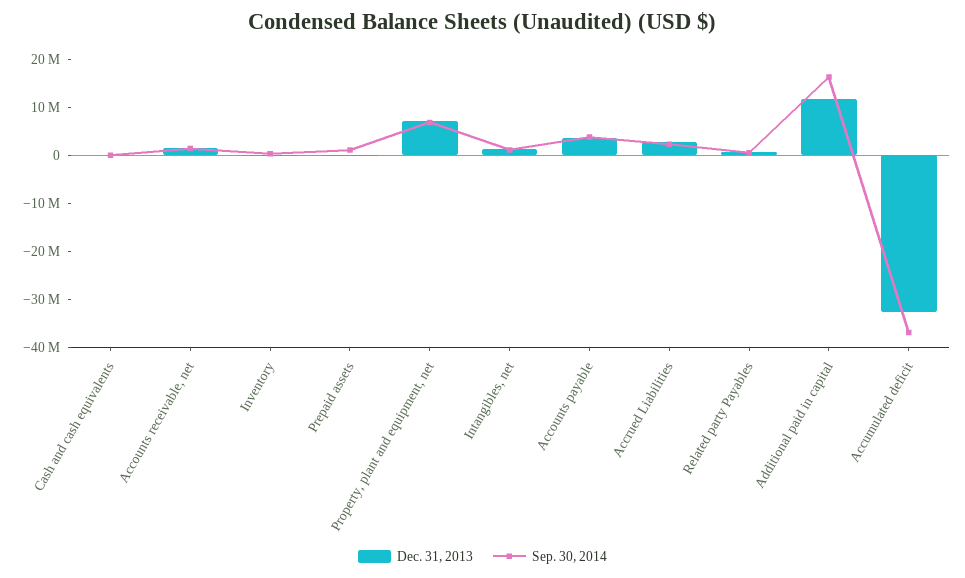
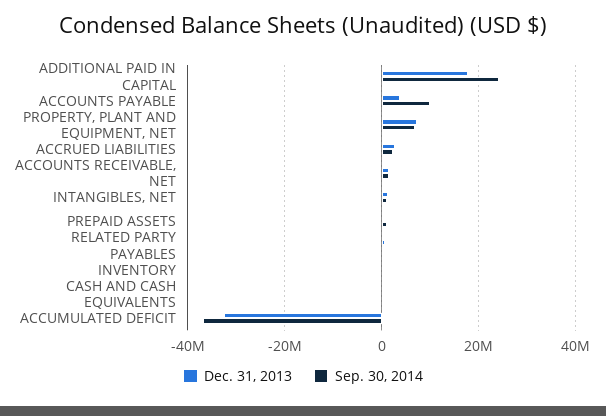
  {
    "Dec. 31, 2013": {
      "Cash and cash equivalents": 0,
      "Accounts receivable, net": 2000000,
      "Inventory": 0,
      "Prepaid assets": 0,
      "Property, plant and equipment, net": 8000000,
      "Intangibles, net": 2000000,
      "Accounts payable": 4000000,
      "Accrued Liabilities": 2000000,
      "Related party Payables": 0,
-     "Additional paid in capital": 12000000,
+     "Additional paid in capital": 18000000,
      "Accumulated deficit": -32000000
    },
    "Sep. 30, 2014": {
      "Cash and cash equivalents": 0,
      "Accounts receivable, net": 2000000,
      "Inventory": 0,
      "Prepaid assets": 2000000,
      "Property, plant and equipment, net": 6000000,
      "Intangibles, net": 2000000,
-     "Accounts payable": 4000000,
+     "Accounts payable": 10000000,
      "Accrued Liabilities": 2000000,
      "Related party Payables": 0,
-     "Additional paid in capital": 16000000,
+     "Additional paid in capital": 24000000,
      "Accumulated deficit": -36000000
    }
  }

